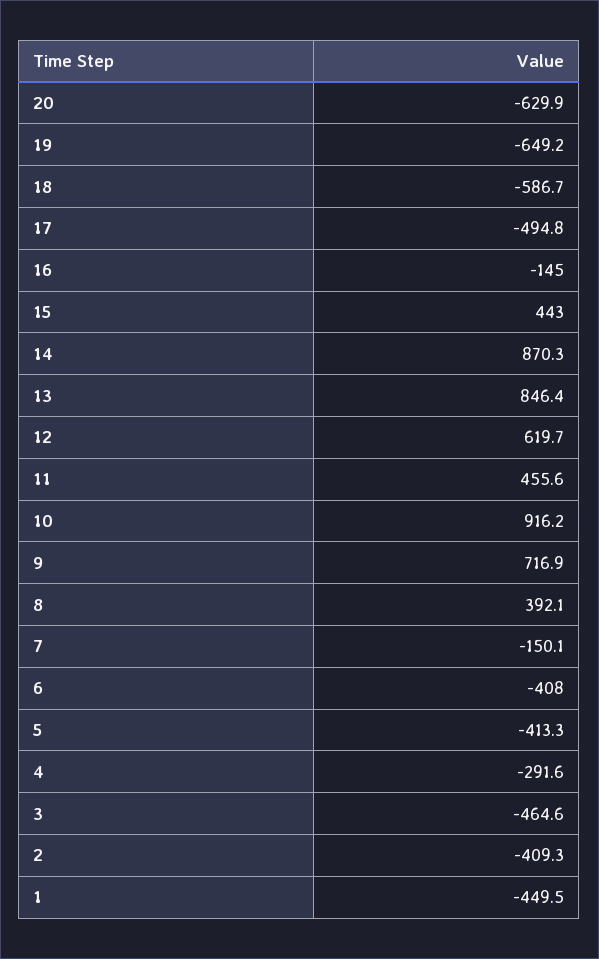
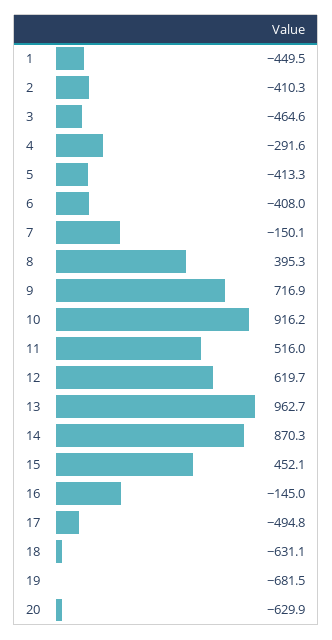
  {
    "20": -629.9,
-   "19": -649.2,
+   "19": -681.5,
-   "18": -586.7,
+   "18": -631.1,
    "17": -494.8,
    "16": -145,
-   "15": 443,
+   "15": 452.1,
    "14": 870.3,
-   "13": 846.4,
+   "13": 962.7,
    "12": 619.7,
-   "11": 455.6,
+   "11": 516,
    "10": 916.2,
    "9": 716.9,
-   "8": 392.1,
+   "8": 395.3,
    "7": -150.1,
    "6": -408,
    "5": -413.3,
    "4": -291.6,
    "3": -464.6,
-   "2": -409.3,
+   "2": -410.3,
    "1": -449.5
  }

